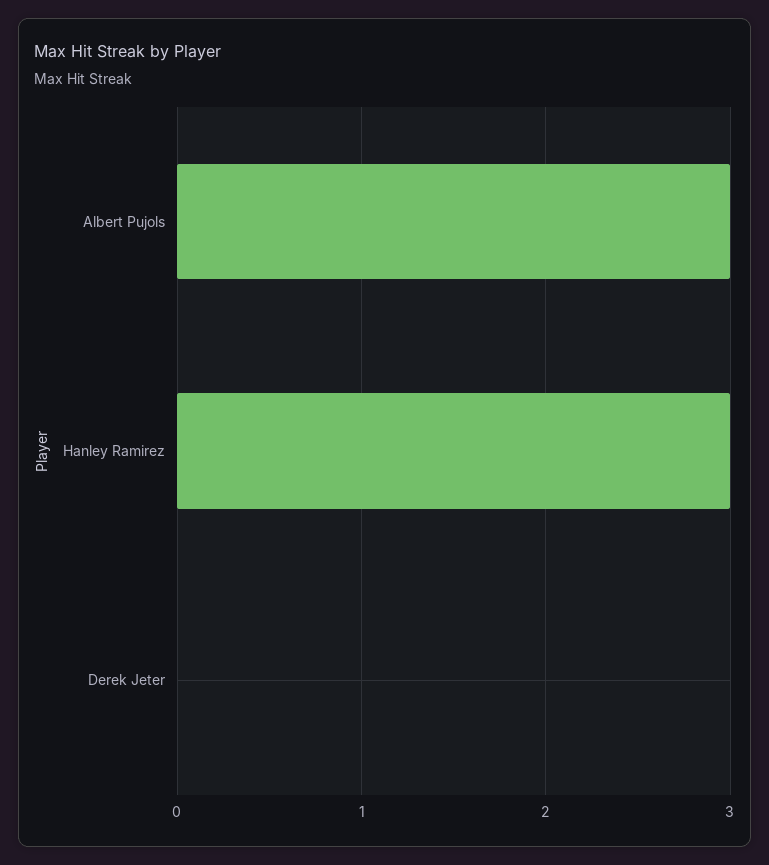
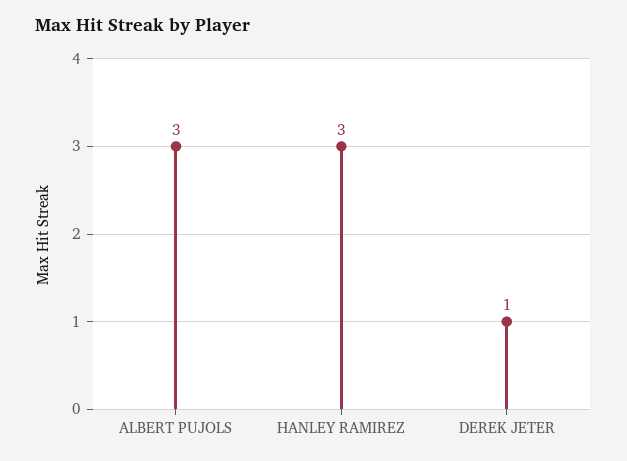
  {
    "Albert Pujols": 3,
    "Hanley Ramirez": 3,
-   "Derek Jeter": 0
+   "Derek Jeter": 1
  }

